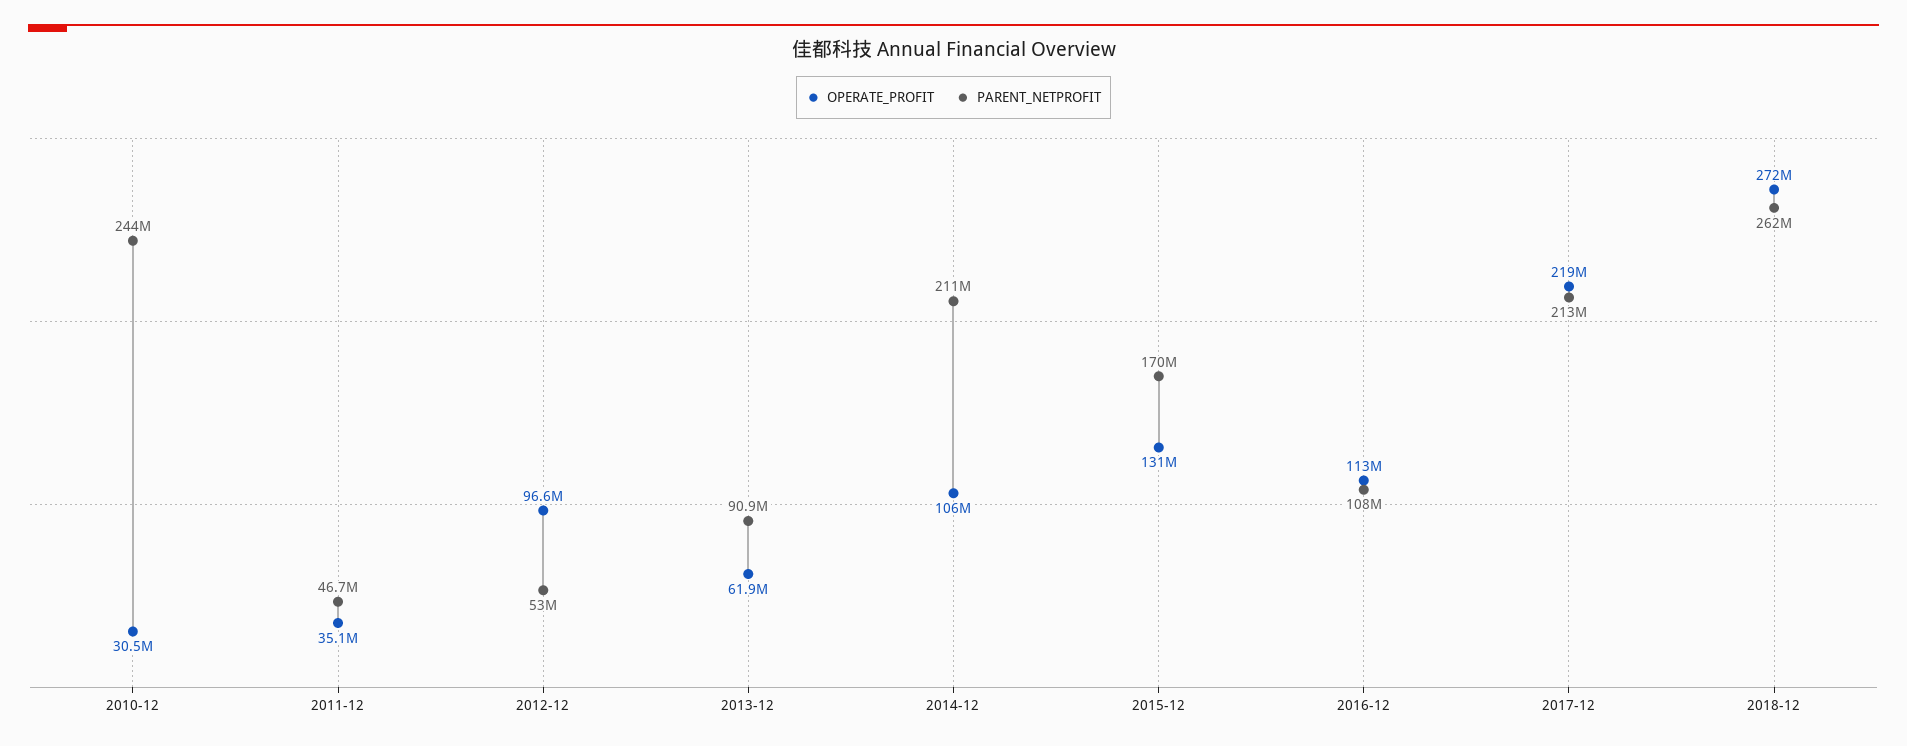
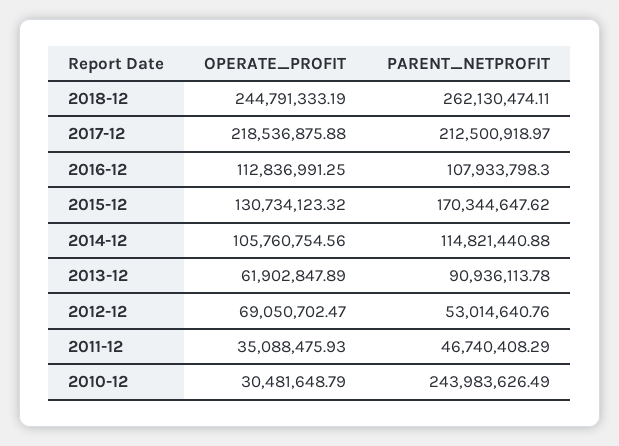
  {
    "OPERATE_PROFIT": {
      "2010-12": 30481648.79,
      "2011-12": 35088475.93,
-     "2012-12": 96600000,
+     "2012-12": 69050702.47,
      "2013-12": 61902847.89,
      "2014-12": 105760754.56,
      "2015-12": 130734123.32,
      "2016-12": 112836991.25,
      "2017-12": 218536875.88,
-     "2018-12": 272000000
+     "2018-12": 244791333.19
    },
    "PARENT_NETPROFIT": {
      "2010-12": 243983626.49,
      "2011-12": 46740408.29,
      "2012-12": 53014640.76,
      "2013-12": 90936113.78,
-     "2014-12": 211000000,
+     "2014-12": 114821440.88,
      "2015-12": 170344647.62,
      "2016-12": 107933798.3,
      "2017-12": 212500918.97,
      "2018-12": 262130474.11
    }
  }

